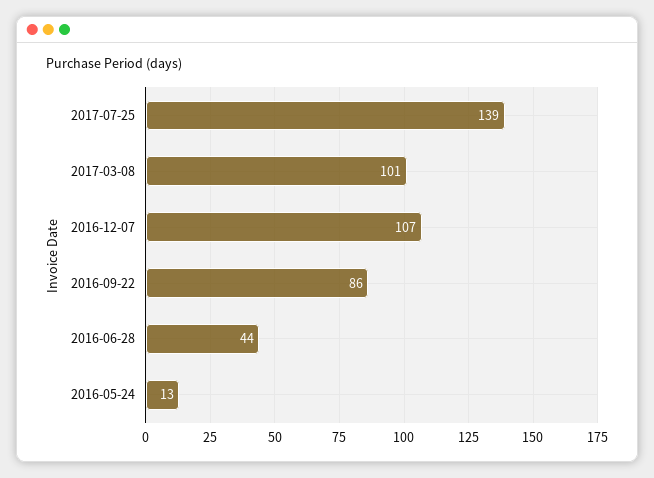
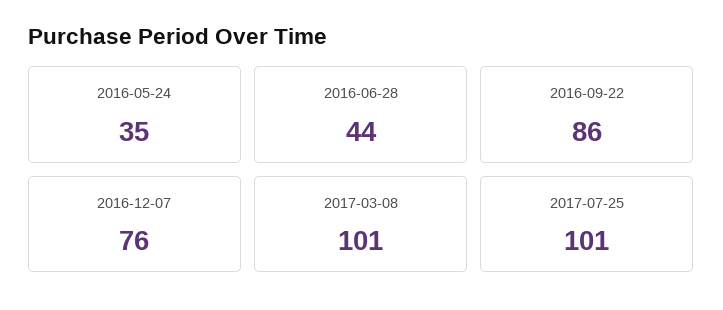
  {
-   "2017-07-25": 139,
+   "2017-07-25": 101,
    "2017-03-08": 101,
-   "2016-12-07": 107,
+   "2016-12-07": 76,
    "2016-09-22": 86,
    "2016-06-28": 44,
-   "2016-05-24": 13
+   "2016-05-24": 35
  }

